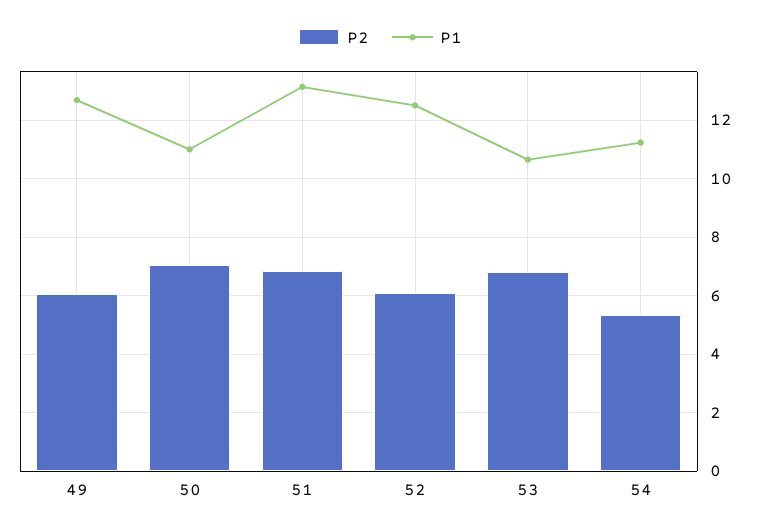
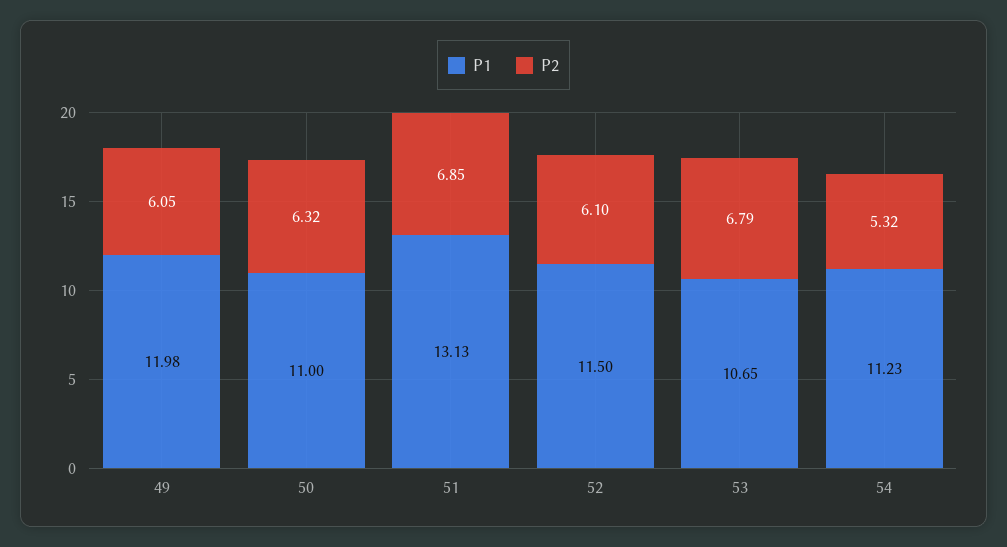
  {
    "P2": {
      "49": 6.05,
-     "50": 7,
+     "50": 6.32,
      "51": 6.85,
      "52": 6.1,
      "53": 6.79,
      "54": 5.32
    },
    "P1": {
-     "49": 12.75,
+     "49": 11.98,
      "50": 11,
      "51": 13.13,
-     "52": 12.5,
+     "52": 11.5,
      "53": 10.65,
      "54": 11.23
    }
  }

